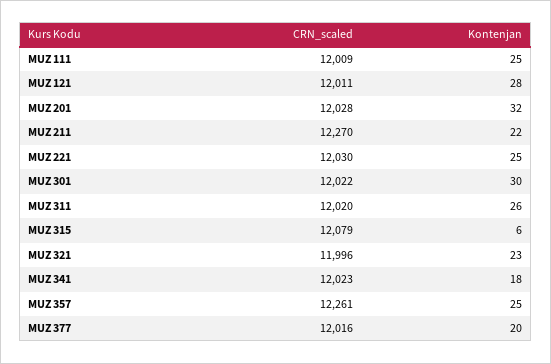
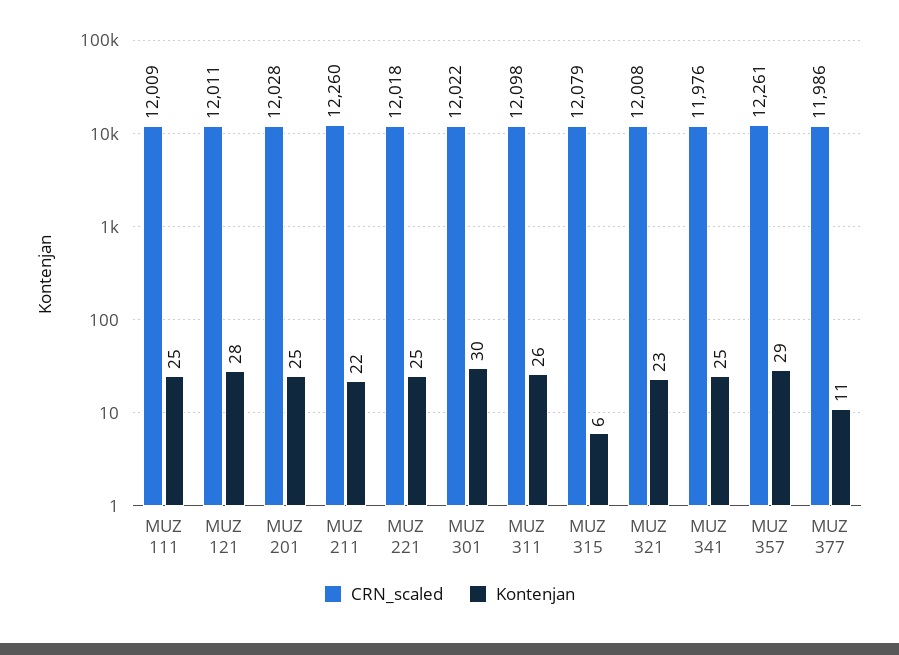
  {
    "CRN_scaled": {
      "MUZ 111": 12009,
      "MUZ 121": 12011,
      "MUZ 201": 12028,
-     "MUZ 211": 12270,
+     "MUZ 211": 12260,
-     "MUZ 221": 12030,
+     "MUZ 221": 12018,
      "MUZ 301": 12022,
-     "MUZ 311": 12020,
+     "MUZ 311": 12098,
      "MUZ 315": 12079,
-     "MUZ 321": 11996,
+     "MUZ 321": 12008,
-     "MUZ 341": 12023,
+     "MUZ 341": 11976,
      "MUZ 357": 12261,
-     "MUZ 377": 12016
+     "MUZ 377": 11986
    },
    "Kontenjan": {
      "MUZ 111": 25,
      "MUZ 121": 28,
-     "MUZ 201": 32,
+     "MUZ 201": 25,
      "MUZ 211": 22,
      "MUZ 221": 25,
      "MUZ 301": 30,
      "MUZ 311": 26,
      "MUZ 315": 6,
      "MUZ 321": 23,
-     "MUZ 341": 18,
+     "MUZ 341": 25,
-     "MUZ 357": 25,
+     "MUZ 357": 29,
-     "MUZ 377": 20
+     "MUZ 377": 11
    }
  }

